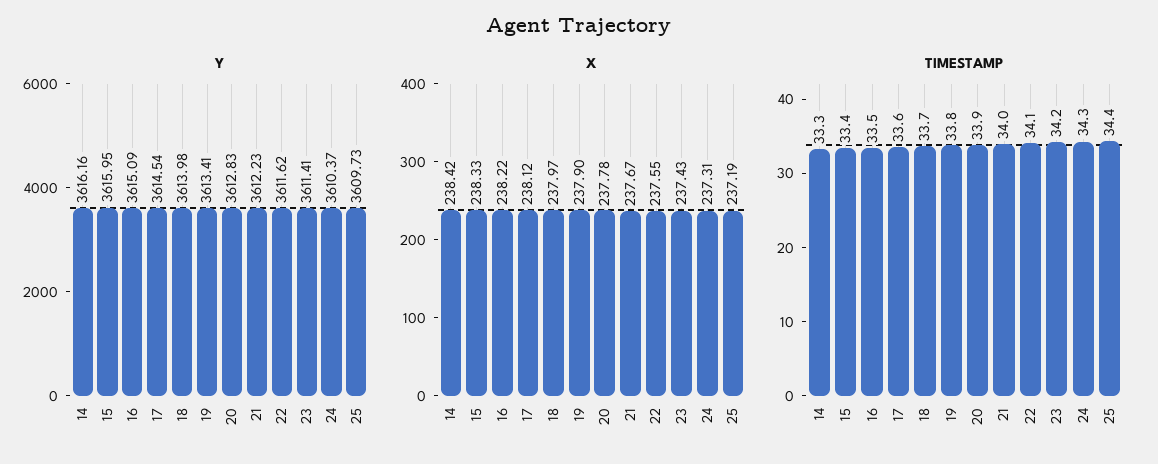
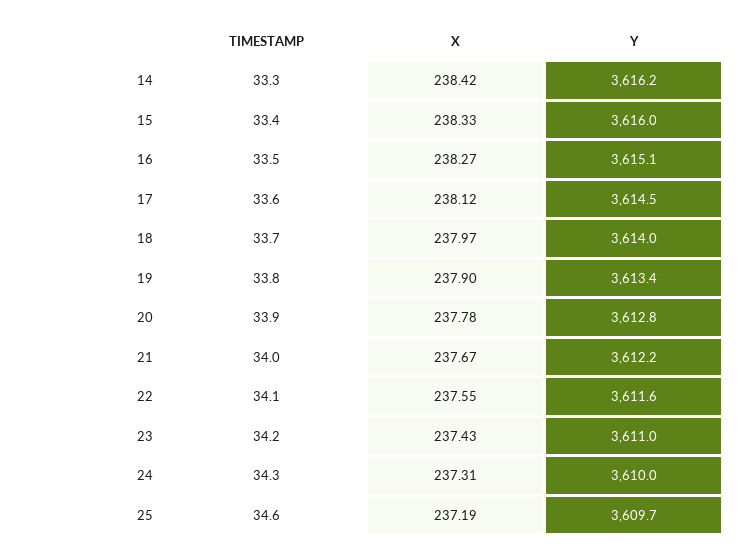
  {
    "Y": {
      "14": 3616.16,
      "15": 3615.95,
      "16": 3615.09,
      "17": 3614.54,
      "18": 3613.98,
      "19": 3613.41,
      "20": 3612.83,
      "21": 3612.23,
      "22": 3611.62,
-     "23": 3611.41,
+     "23": 3611,
-     "24": 3610.37,
+     "24": 3610,
      "25": 3609.73
    },
    "X": {
      "14": 238.42,
      "15": 238.33,
-     "16": 238.22,
+     "16": 238.27,
      "17": 238.12,
      "18": 237.97,
      "19": 237.9,
      "20": 237.78,
      "21": 237.67,
      "22": 237.55,
      "23": 237.43,
      "24": 237.31,
      "25": 237.19
    },
    "TIMESTAMP": {
      "14": 33.3,
      "15": 33.4,
      "16": 33.5,
      "17": 33.6,
      "18": 33.7,
      "19": 33.8,
      "20": 33.9,
      "21": 34,
      "22": 34.1,
      "23": 34.2,
      "24": 34.3,
-     "25": 34.4
+     "25": 34.6
    }
  }

